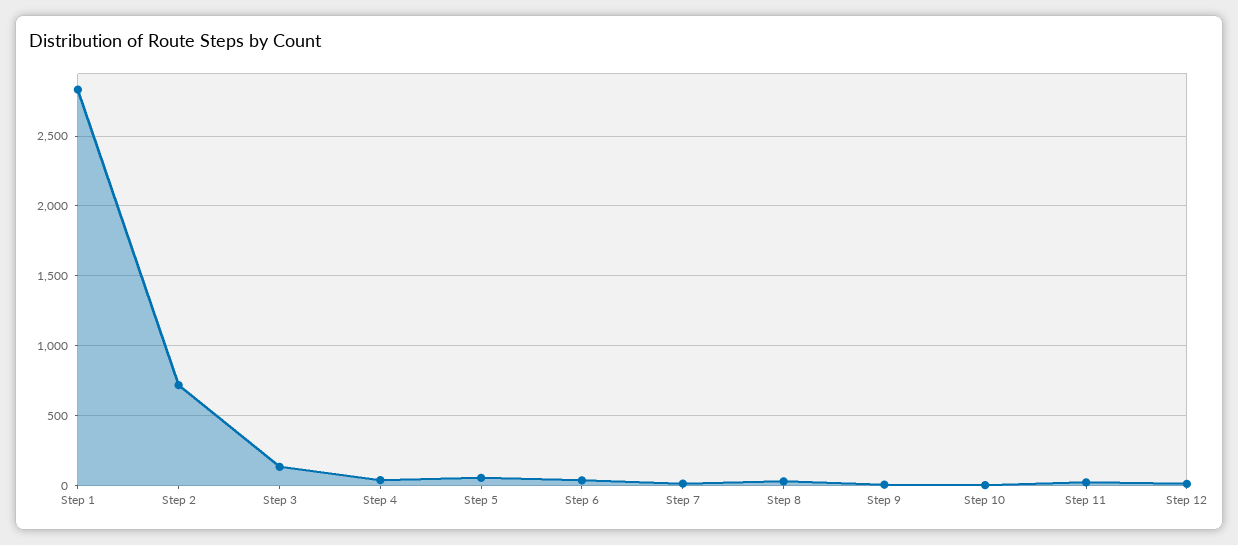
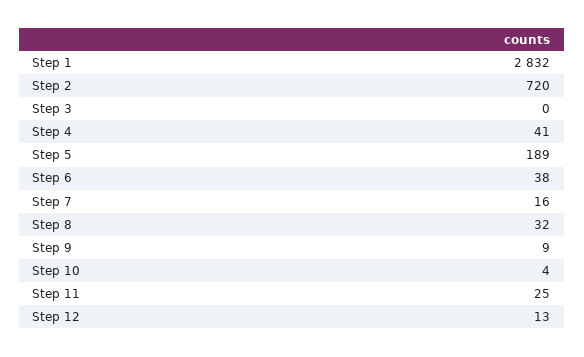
  {
    "Step 1": 2832,
    "Step 2": 720,
-   "Step 3": 150,
+   "Step 3": 0,
    "Step 4": 41,
-   "Step 5": 50,
+   "Step 5": 189,
    "Step 6": 38,
    "Step 7": 16,
    "Step 8": 32,
    "Step 9": 9,
    "Step 10": 4,
    "Step 11": 25,
    "Step 12": 13
  }

